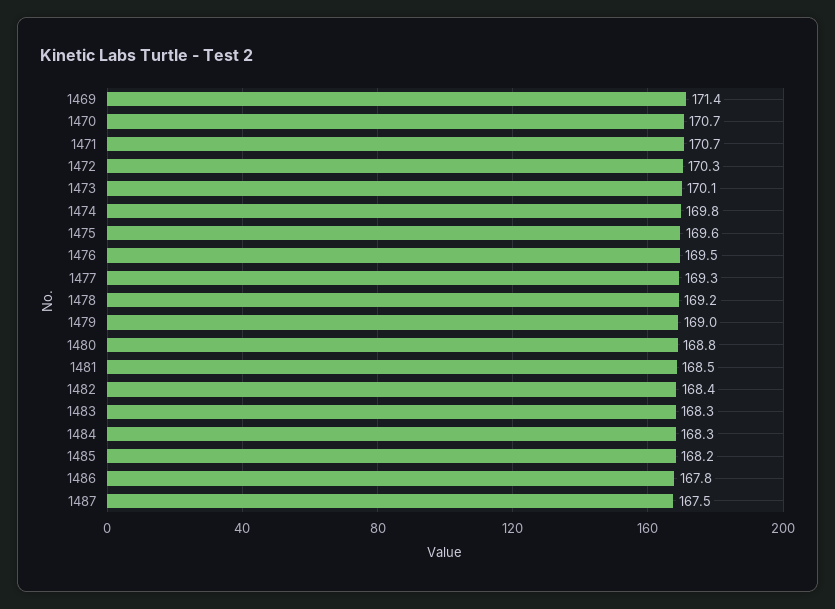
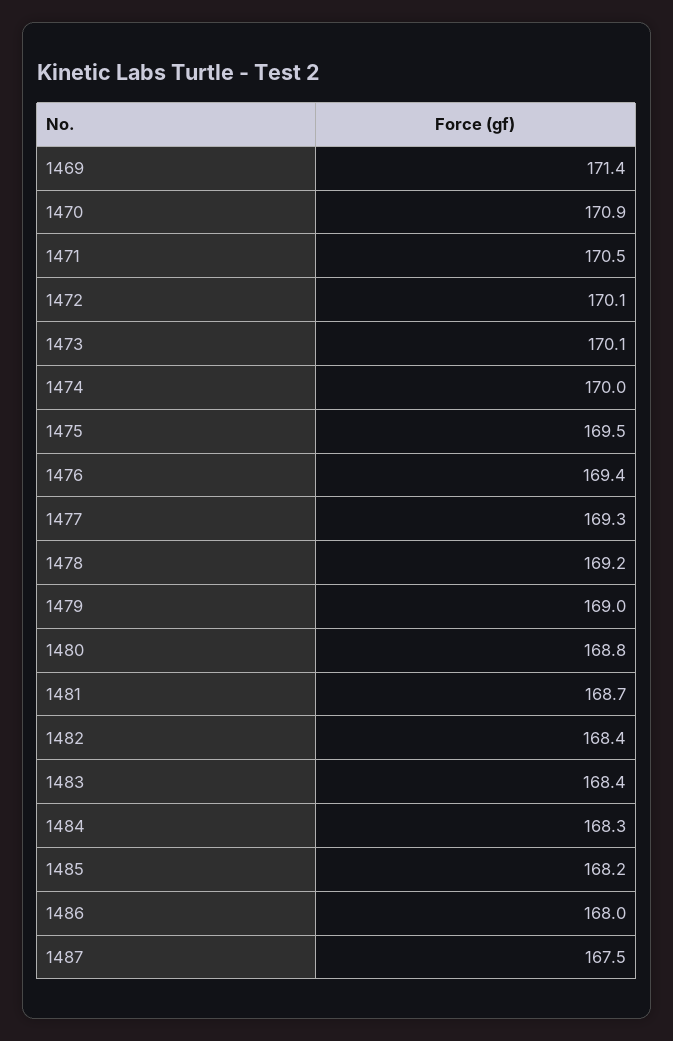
  {
    "1469": 171.4,
-   "1470": 170.7,
+   "1470": 170.9,
-   "1471": 170.7,
+   "1471": 170.5,
-   "1472": 170.3,
+   "1472": 170.1,
    "1473": 170.1,
-   "1474": 169.8,
+   "1474": 170,
-   "1475": 169.6,
+   "1475": 169.5,
-   "1476": 169.5,
+   "1476": 169.4,
    "1477": 169.3,
    "1478": 169.2,
    "1479": 169,
    "1480": 168.8,
-   "1481": 168.5,
+   "1481": 168.7,
    "1482": 168.4,
-   "1483": 168.3,
+   "1483": 168.4,
    "1484": 168.3,
    "1485": 168.2,
-   "1486": 167.8,
+   "1486": 168,
    "1487": 167.5
  }

